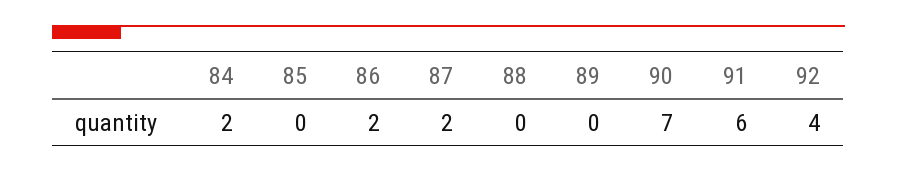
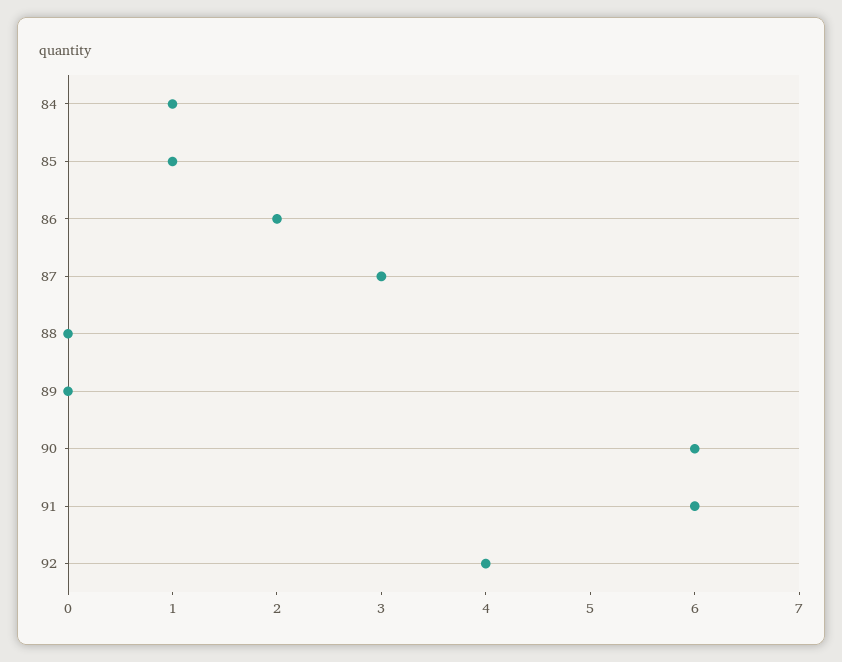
  {
-   "84": 2,
+   "84": 1,
-   "85": 0,
+   "85": 1,
    "86": 2,
-   "87": 2,
+   "87": 3,
    "88": 0,
    "89": 0,
-   "90": 7,
+   "90": 6,
    "91": 6,
    "92": 4
  }

